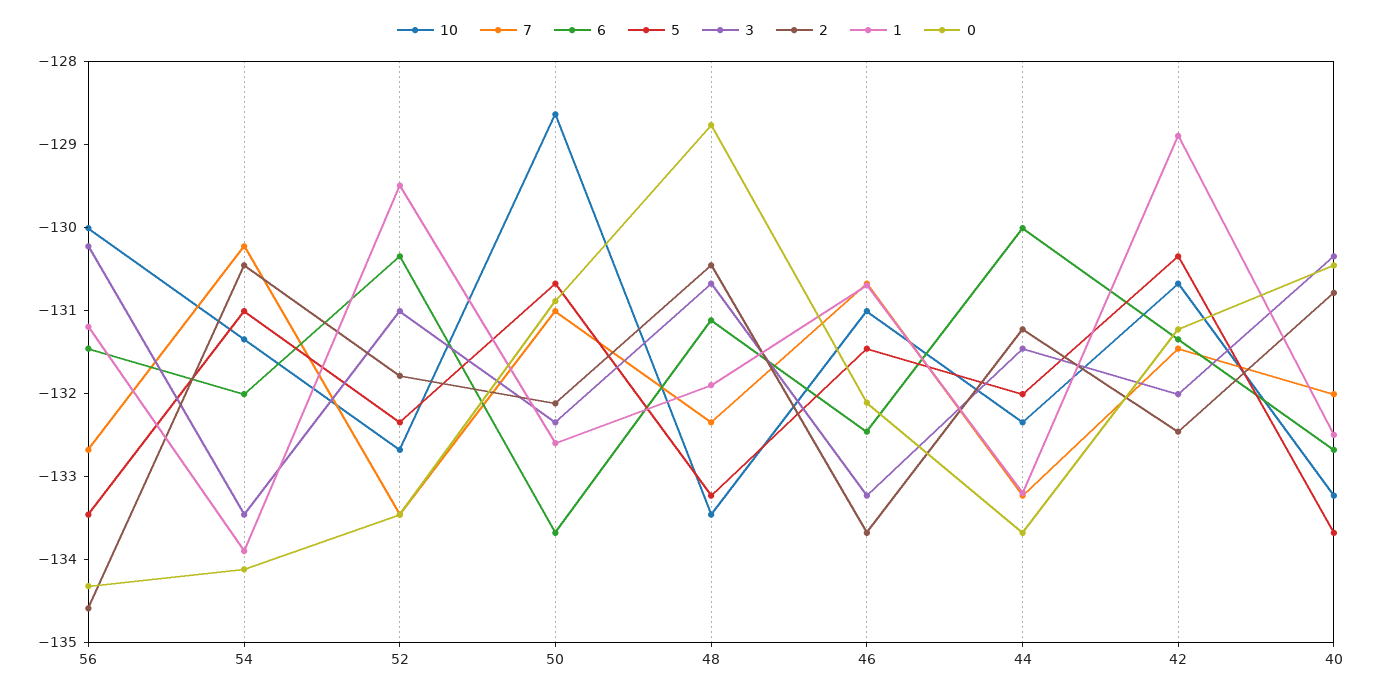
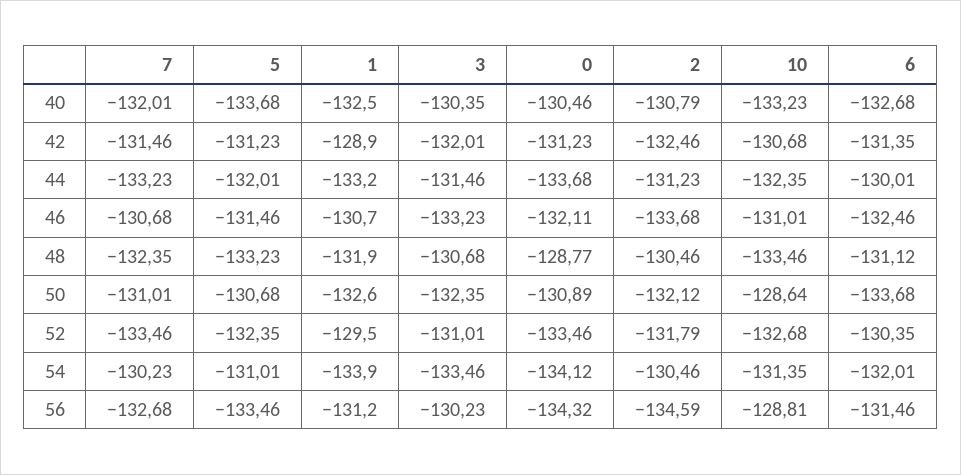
  {
    "10": {
-     "56": -130,
+     "56": -128.81,
      "54": -131.35,
      "52": -132.68,
      "50": -128.64,
      "48": -133.46,
      "46": -131.01,
      "44": -132.35,
      "42": -130.68,
      "40": -133.23
    },
    "7": {
      "56": -132.68,
      "54": -130.23,
      "52": -133.46,
      "50": -131.01,
      "48": -132.35,
      "46": -130.68,
      "44": -133.23,
      "42": -131.46,
      "40": -132.01
    },
    "6": {
      "56": -131.46,
      "54": -132.01,
      "52": -130.35,
      "50": -133.68,
      "48": -131.12,
      "46": -132.46,
      "44": -130.01,
      "42": -131.35,
      "40": -132.68
    },
    "5": {
      "56": -133.46,
      "54": -131.01,
      "52": -132.35,
      "50": -130.68,
      "48": -133.23,
      "46": -131.46,
      "44": -132.01,
-     "42": -130.4,
+     "42": -131.23,
      "40": -133.68
    },
    "3": {
      "56": -130.23,
      "54": -133.46,
      "52": -131.01,
      "50": -132.35,
      "48": -130.68,
      "46": -133.23,
      "44": -131.46,
      "42": -132.01,
      "40": -130.35
    },
    "2": {
      "56": -134.59,
      "54": -130.46,
      "52": -131.79,
      "50": -132.12,
      "48": -130.46,
      "46": -133.68,
      "44": -131.23,
      "42": -132.46,
      "40": -130.79
    },
    "1": {
      "56": -131.2,
      "54": -133.9,
      "52": -129.5,
      "50": -132.6,
      "48": -131.9,
      "46": -130.7,
      "44": -133.2,
      "42": -128.9,
      "40": -132.5
    },
    "0": {
      "56": -134.32,
      "54": -134.12,
      "52": -133.46,
      "50": -130.89,
      "48": -128.77,
      "46": -132.11,
      "44": -133.68,
      "42": -131.23,
      "40": -130.46
    }
  }

